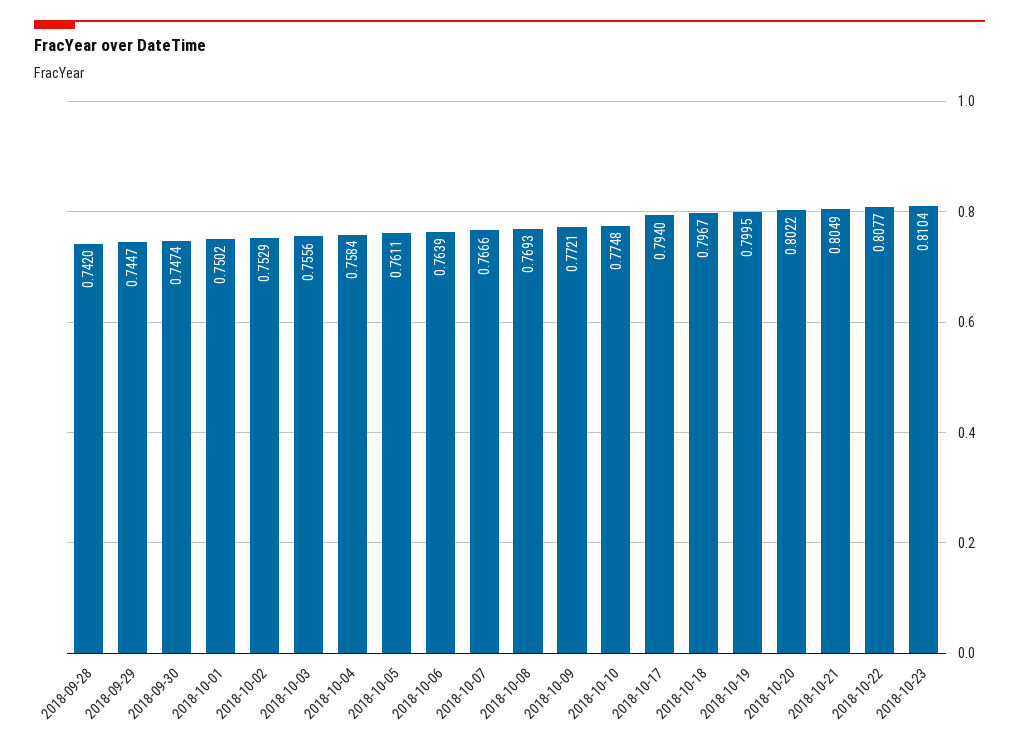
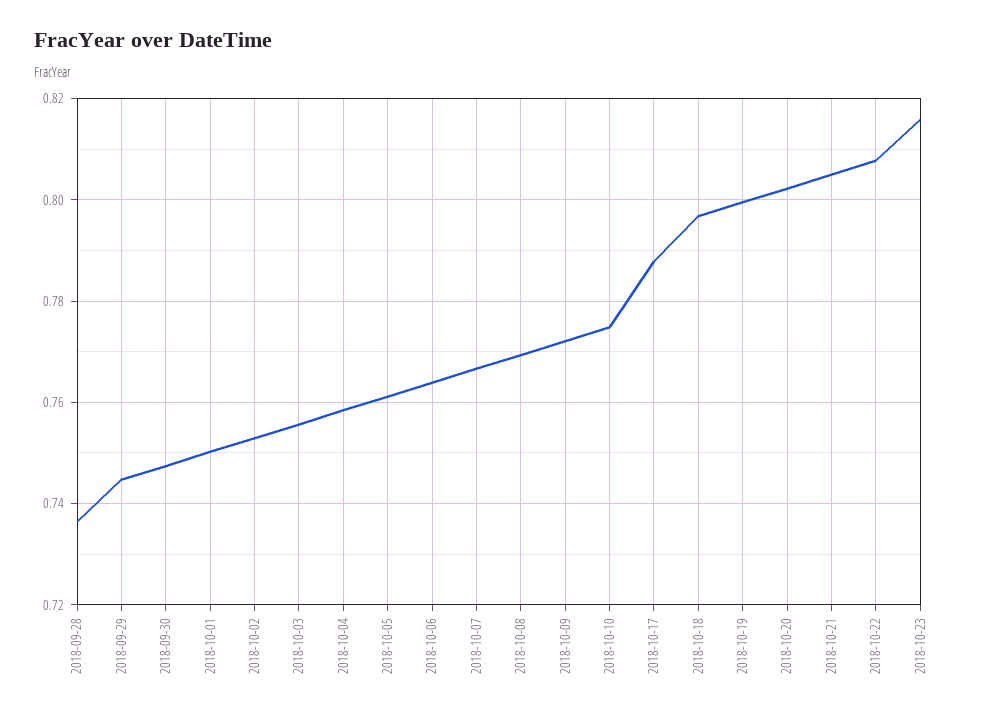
  {
-   "2018-09-28": 0.742,
+   "2018-09-28": 0.736,
    "2018-09-29": 0.7447,
    "2018-09-30": 0.7474,
    "2018-10-01": 0.7502,
    "2018-10-02": 0.7529,
    "2018-10-03": 0.7556,
    "2018-10-04": 0.7584,
    "2018-10-05": 0.7611,
    "2018-10-06": 0.7639,
    "2018-10-07": 0.7666,
    "2018-10-08": 0.7693,
    "2018-10-09": 0.7721,
    "2018-10-10": 0.7748,
-   "2018-10-17": 0.794,
+   "2018-10-17": 0.788,
    "2018-10-18": 0.7967,
    "2018-10-19": 0.7995,
    "2018-10-20": 0.8022,
    "2018-10-21": 0.8049,
    "2018-10-22": 0.8077,
-   "2018-10-23": 0.8104
+   "2018-10-23": 0.816
  }

